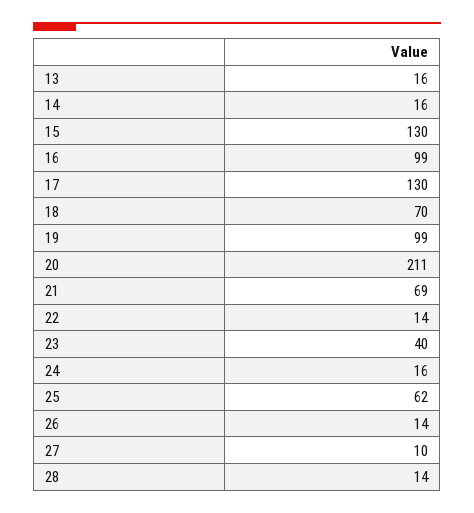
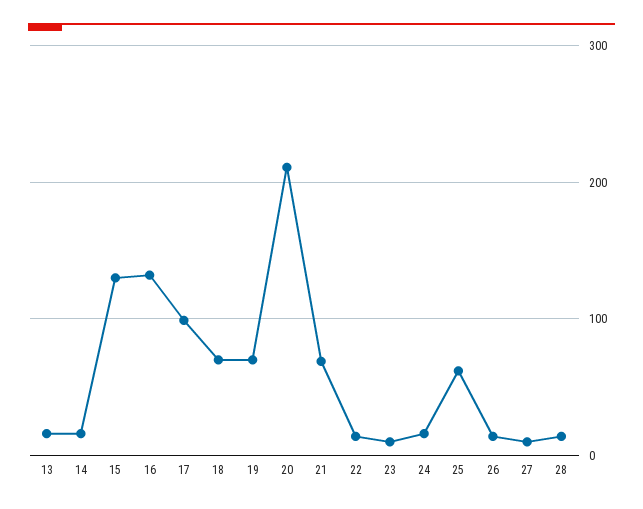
  {
    "13": 16,
    "14": 16,
    "15": 130,
-   "16": 99,
+   "16": 130,
-   "17": 130,
+   "17": 100,
    "18": 70,
-   "19": 99,
+   "19": 70,
    "20": 211,
    "21": 69,
    "22": 14,
-   "23": 40,
+   "23": 10,
    "24": 16,
    "25": 62,
    "26": 14,
    "27": 10,
    "28": 14
  }

